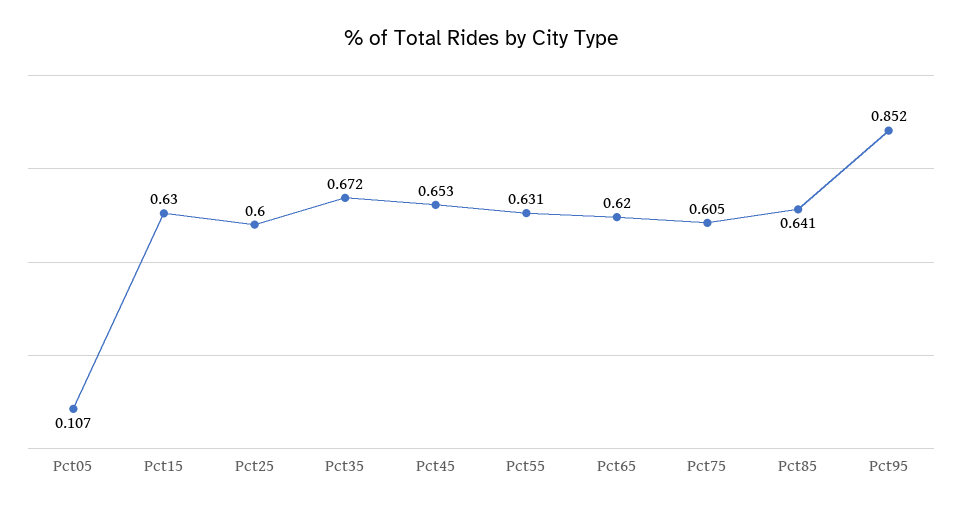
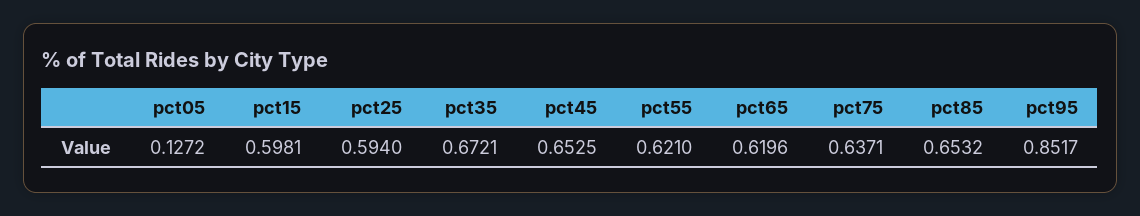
  {
-   "Pct05": 0.107,
+   "Pct05": 0.1272,
-   "Pct15": 0.63,
+   "Pct15": 0.5981,
-   "Pct25": 0.6,
+   "Pct25": 0.594,
    "Pct35": 0.6721,
    "Pct45": 0.6525,
-   "Pct55": 0.631,
+   "Pct55": 0.621,
    "Pct65": 0.6196,
-   "Pct75": 0.605,
+   "Pct75": 0.6371,
-   "Pct85": 0.641,
+   "Pct85": 0.6532,
    "Pct95": 0.8517
  }

